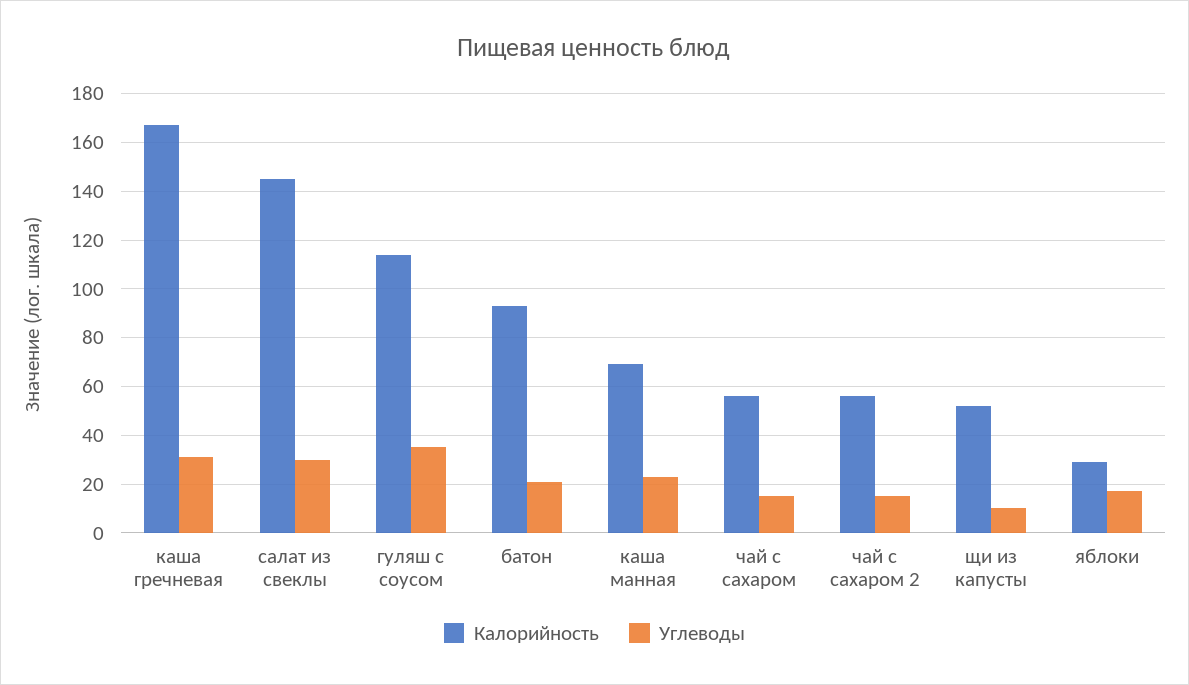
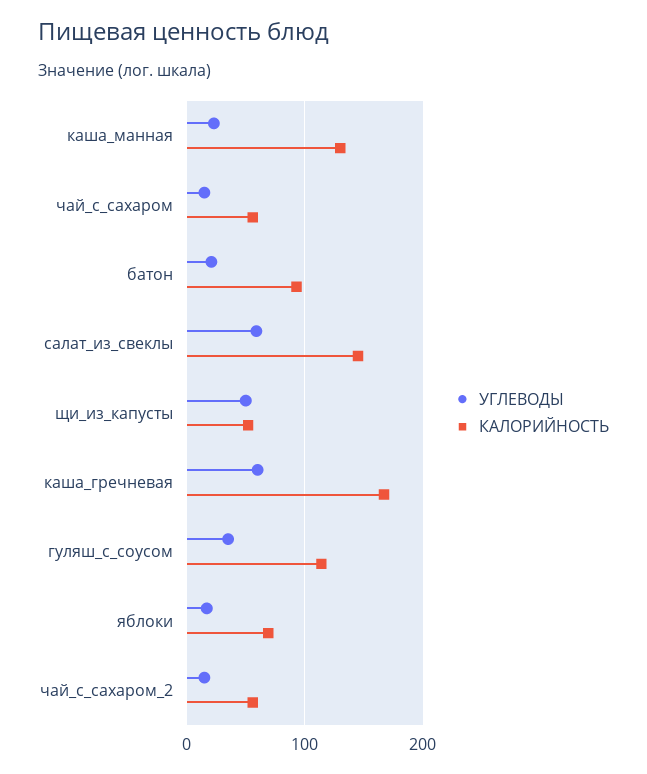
  {
    "Калорийность": {
      "каша гречневая": 165,
      "салат из свеклы": 145,
      "гуляш с соусом": 115,
      "батон": 95,
-     "каша манная": 70,
+     "каша манная": 130,
      "чай с сахаром": 55,
      "чай с сахаром 2": 55,
      "щи из капусты": 50,
-     "яблоки": 30
+     "яблоки": 70
    },
    "Углеводы": {
-     "каша гречневая": 30,
+     "каша гречневая": 60,
-     "салат из свеклы": 30,
+     "салат из свеклы": 60,
      "гуляш с соусом": 35,
      "батон": 20,
      "каша манная": 25,
      "чай с сахаром": 15,
      "чай с сахаром 2": 15,
-     "щи из капусты": 10,
+     "щи из капусты": 50,
      "яблоки": 15
    }
  }

